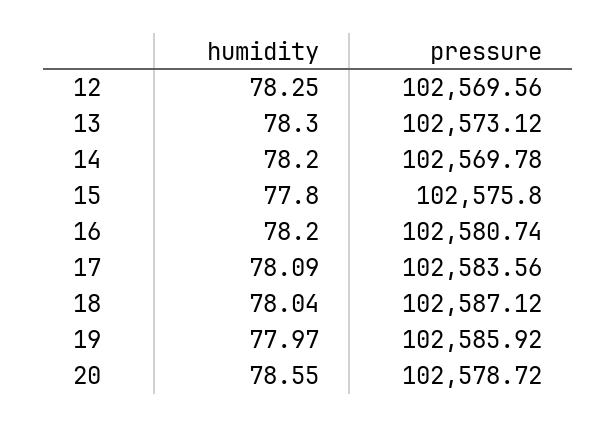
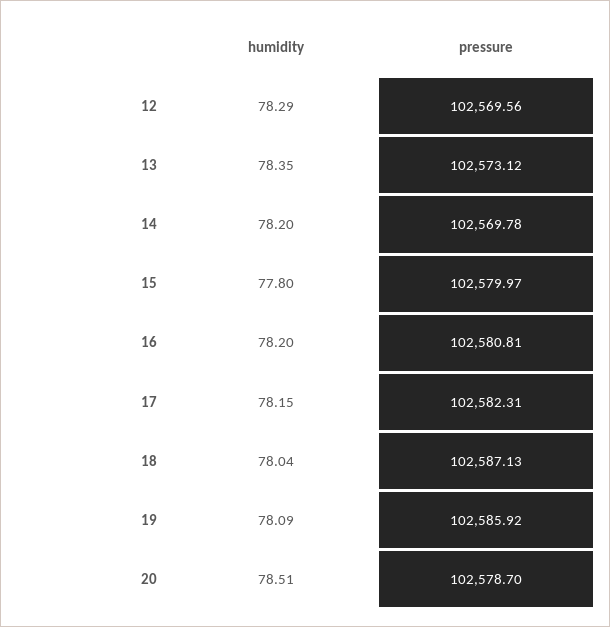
  {
    "humidity": {
-     "12": 78.25,
+     "12": 78.29,
-     "13": 78.3,
+     "13": 78.35,
      "14": 78.2,
      "15": 77.8,
      "16": 78.2,
-     "17": 78.09,
+     "17": 78.15,
      "18": 78.04,
-     "19": 77.97,
+     "19": 78.09,
-     "20": 78.55
+     "20": 78.51
    },
    "pressure": {
      "12": 102569.56,
      "13": 102573.12,
      "14": 102569.78,
-     "15": 102575.8,
+     "15": 102579.97,
-     "16": 102580.74,
+     "16": 102580.81,
-     "17": 102583.56,
+     "17": 102582.31,
-     "18": 102587.12,
+     "18": 102587.13,
      "19": 102585.92,
-     "20": 102578.72
+     "20": 102578.7
    }
  }

